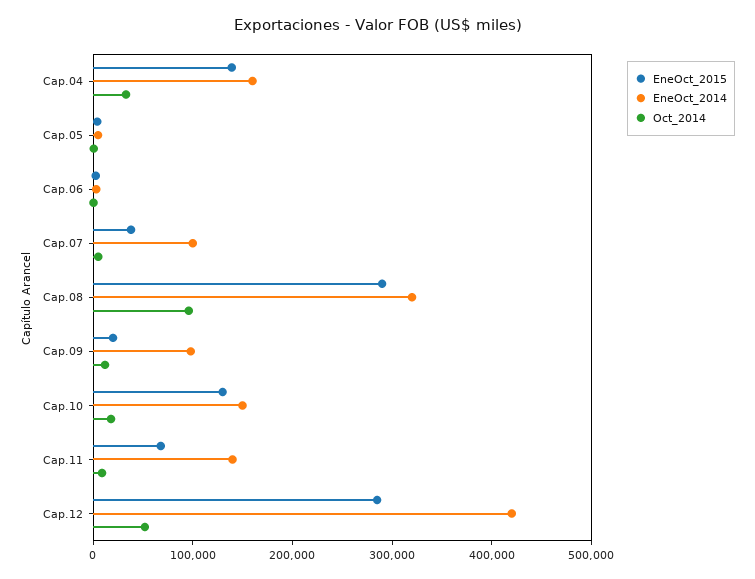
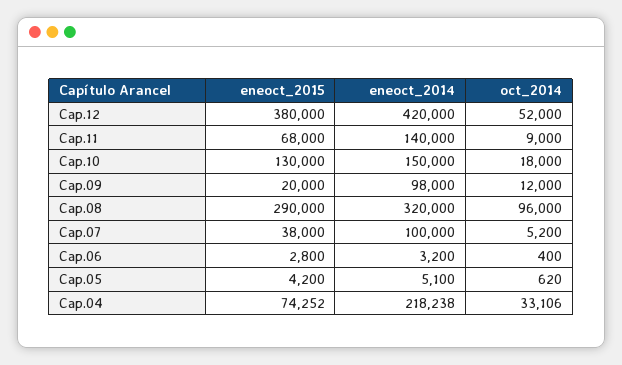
  {
    "EneOct_2015": {
-     "Cap.04": 140000,
+     "Cap.04": 74252,
      "Cap.05": 4200,
      "Cap.06": 2800,
      "Cap.07": 38000,
      "Cap.08": 290000,
      "Cap.09": 20000,
      "Cap.10": 130000,
      "Cap.11": 68000,
-     "Cap.12": 280000
+     "Cap.12": 380000
    },
    "EneOct_2014": {
-     "Cap.04": 160000,
+     "Cap.04": 218238,
      "Cap.05": 5100,
      "Cap.06": 3200,
      "Cap.07": 100000,
      "Cap.08": 320000,
      "Cap.09": 98000,
      "Cap.10": 150000,
      "Cap.11": 140000,
      "Cap.12": 420000
    },
    "Oct_2014": {
      "Cap.04": 33106,
      "Cap.05": 620,
      "Cap.06": 400,
      "Cap.07": 5200,
      "Cap.08": 96000,
      "Cap.09": 12000,
      "Cap.10": 18000,
      "Cap.11": 9000,
      "Cap.12": 52000
    }
  }

